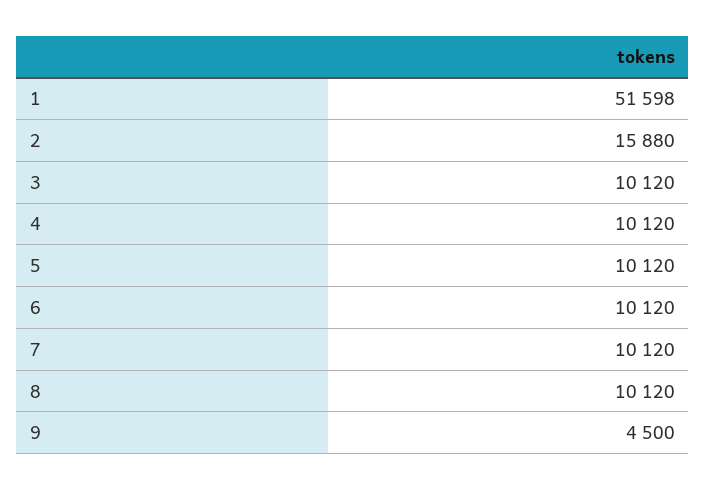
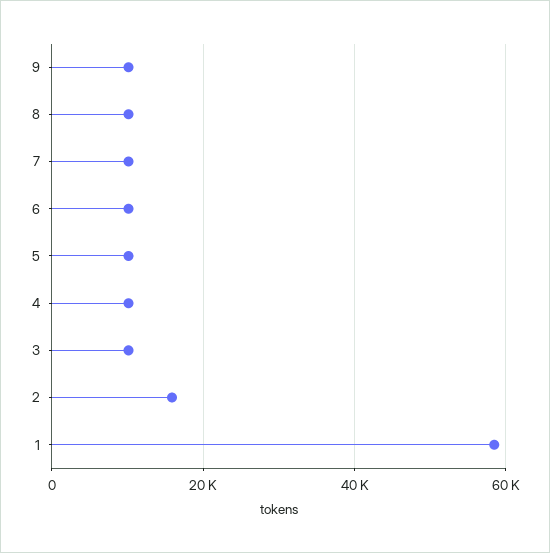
  {
-   "1": 51598,
+   "1": 58000,
    "2": 15880,
    "3": 10120,
    "4": 10120,
    "5": 10120,
    "6": 10120,
    "7": 10120,
    "8": 10120,
-   "9": 4500
+   "9": 10000
  }

